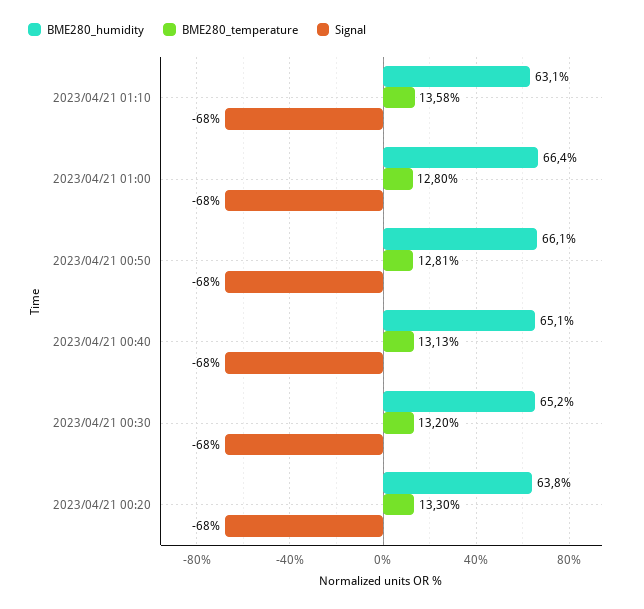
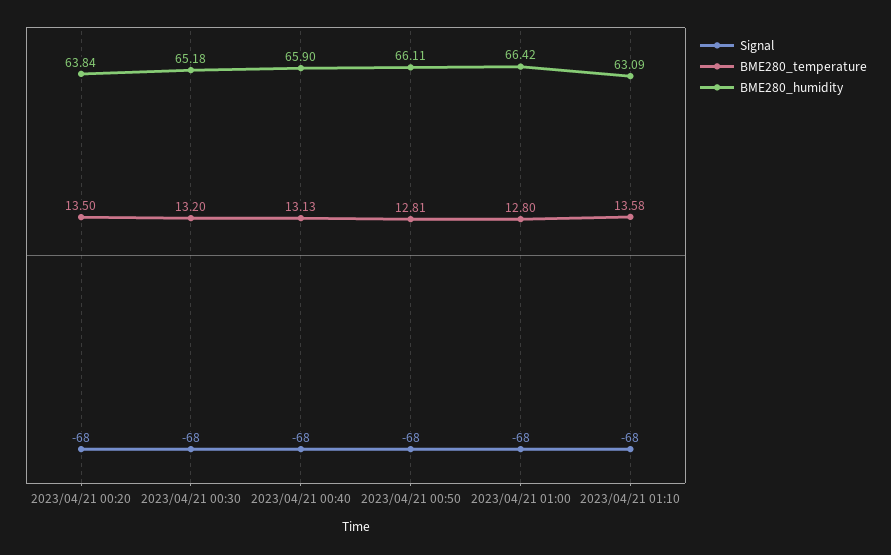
  {
    "BME280_humidity": {
      "2023/04/21 01:10": 63.09,
      "2023/04/21 01:00": 66.42,
      "2023/04/21 00:50": 66.11,
-     "2023/04/21 00:40": 65.1,
+     "2023/04/21 00:40": 65.9,
      "2023/04/21 00:30": 65.18,
      "2023/04/21 00:20": 63.84
    },
    "BME280_temperature": {
      "2023/04/21 01:10": 13.58,
      "2023/04/21 01:00": 12.8,
      "2023/04/21 00:50": 12.81,
      "2023/04/21 00:40": 13.13,
      "2023/04/21 00:30": 13.2,
-     "2023/04/21 00:20": 13.3
+     "2023/04/21 00:20": 13.5
    },
    "Signal": {
      "2023/04/21 01:10": -68,
      "2023/04/21 01:00": -68,
      "2023/04/21 00:50": -68,
      "2023/04/21 00:40": -68,
      "2023/04/21 00:30": -68,
      "2023/04/21 00:20": -68
    }
  }

